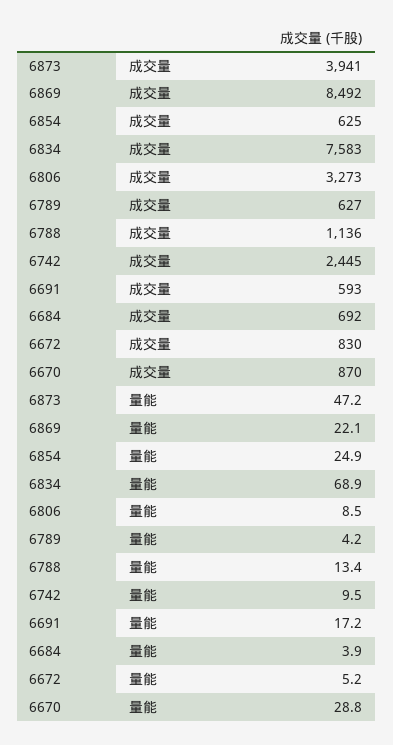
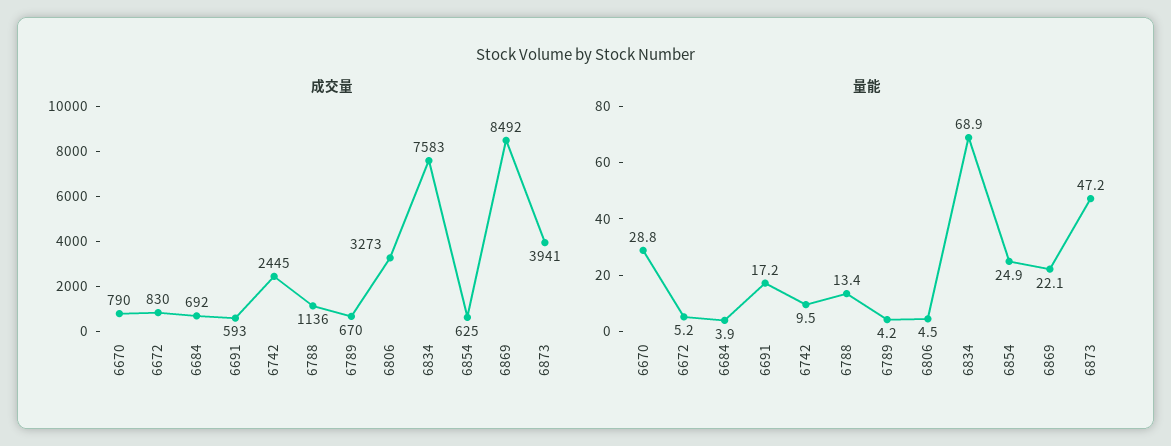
  {
    "成交量": {
      "6873": 3941,
      "6869": 8492,
      "6854": 625,
      "6834": 7583,
      "6806": 3273,
-     "6789": 627,
+     "6789": 670,
      "6788": 1136,
      "6742": 2445,
      "6691": 593,
      "6684": 692,
      "6672": 830,
-     "6670": 870
+     "6670": 790
    },
    "量能": {
      "6873": 47.2,
      "6869": 22.1,
      "6854": 24.9,
      "6834": 68.9,
-     "6806": 8.5,
+     "6806": 4.5,
      "6789": 4.2,
      "6788": 13.4,
      "6742": 9.5,
      "6691": 17.2,
      "6684": 3.9,
      "6672": 5.2,
      "6670": 28.8
    }
  }

